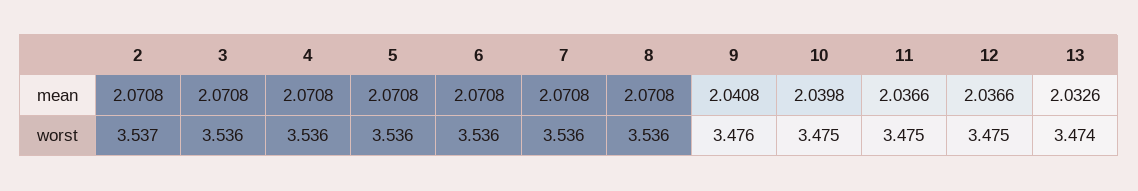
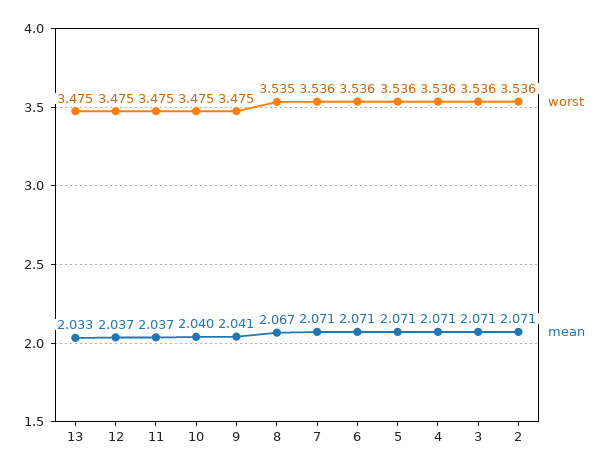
  {
    "mean": {
      "2": 2.0708,
      "3": 2.0708,
      "4": 2.0708,
      "5": 2.0708,
      "6": 2.0708,
      "7": 2.0708,
-     "8": 2.0708,
+     "8": 2.067,
      "9": 2.0408,
      "10": 2.0398,
      "11": 2.0366,
      "12": 2.0366,
      "13": 2.0326
    },
    "worst": {
-     "2": 3.537,
+     "2": 3.536,
      "3": 3.536,
      "4": 3.536,
      "5": 3.536,
      "6": 3.536,
      "7": 3.536,
-     "8": 3.536,
+     "8": 3.535,
-     "9": 3.476,
+     "9": 3.475,
      "10": 3.475,
      "11": 3.475,
      "12": 3.475,
-     "13": 3.474
+     "13": 3.475
    }
  }

